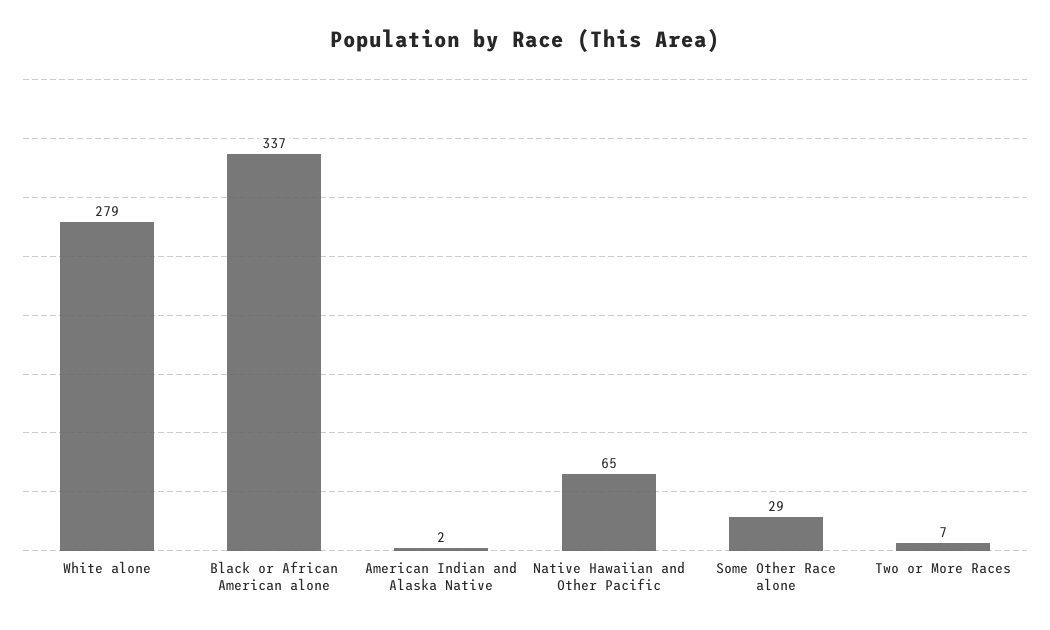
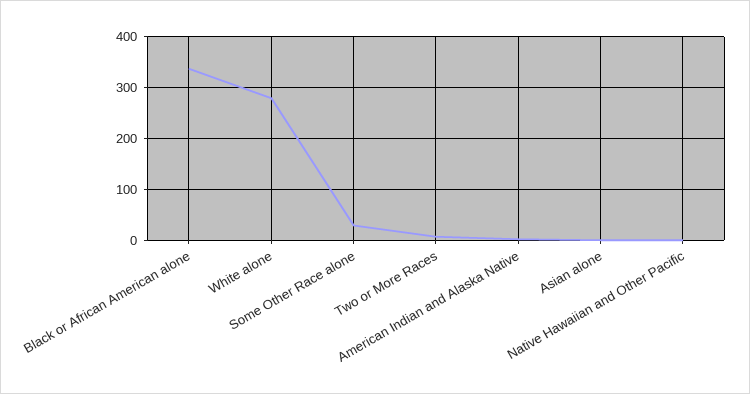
  {
    "White alone": 279,
    "Black or African American alone": 337,
    "American Indian and Alaska Native": 2,
-   "Native Hawaiian and Other Pacific": 65,
+   "Native Hawaiian and Other Pacific": 0,
    "Some Other Race alone": 29,
-   "Two or More Races": 7
+   "Two or More Races": 7,
+   "Asian alone": 0
  }

